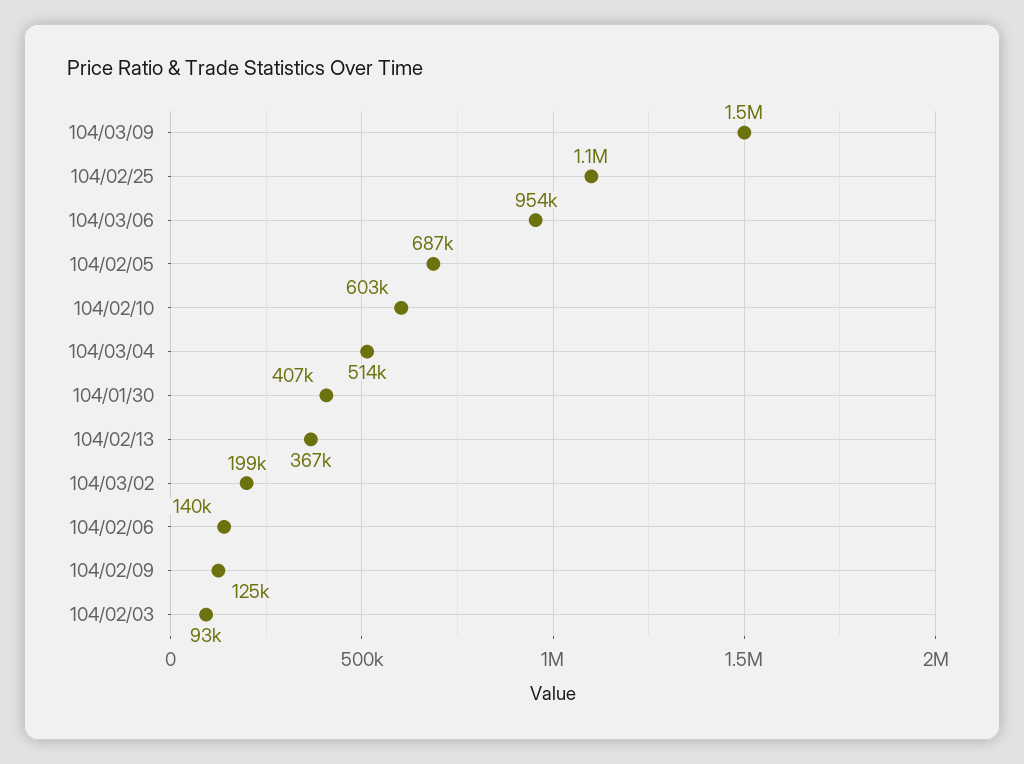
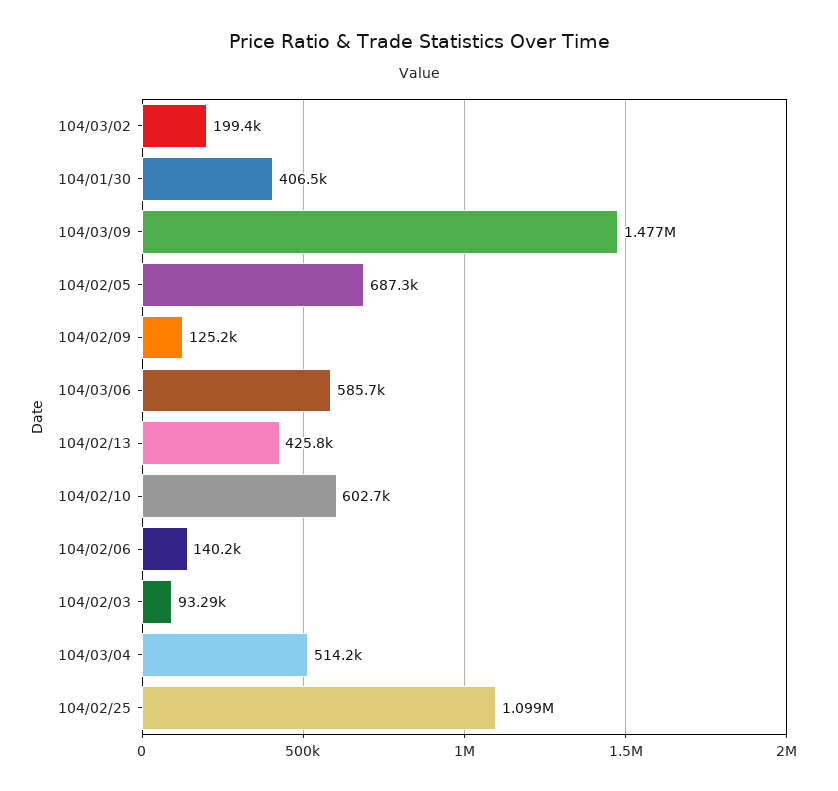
  {
    "104/03/09": 1477000,
    "104/02/25": 1099000,
-   "104/03/06": 954000,
+   "104/03/06": 585700,
    "104/02/05": 687300,
    "104/02/10": 602700,
    "104/03/04": 514200,
    "104/01/30": 406500,
-   "104/02/13": 367000,
+   "104/02/13": 425800,
    "104/03/02": 199400,
    "104/02/06": 140200,
    "104/02/09": 125200,
    "104/02/03": 93290
  }

